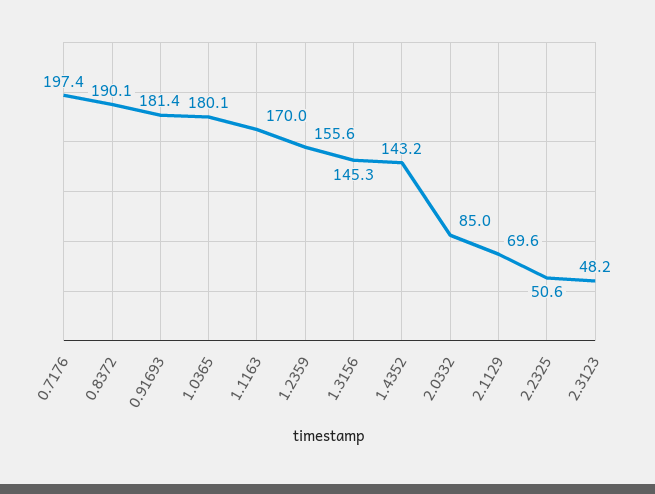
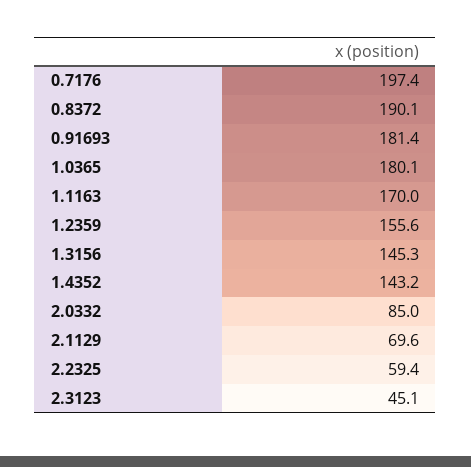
  {
    "0.7176": 197.4,
    "0.8372": 190.1,
    "0.91693": 181.4,
    "1.0365": 180.1,
    "1.1163": 170,
    "1.2359": 155.6,
    "1.3156": 145.3,
    "1.4352": 143.2,
    "2.0332": 85,
    "2.1129": 69.6,
-   "2.2325": 50.6,
+   "2.2325": 59.4,
-   "2.3123": 48.2
+   "2.3123": 45.1
  }

